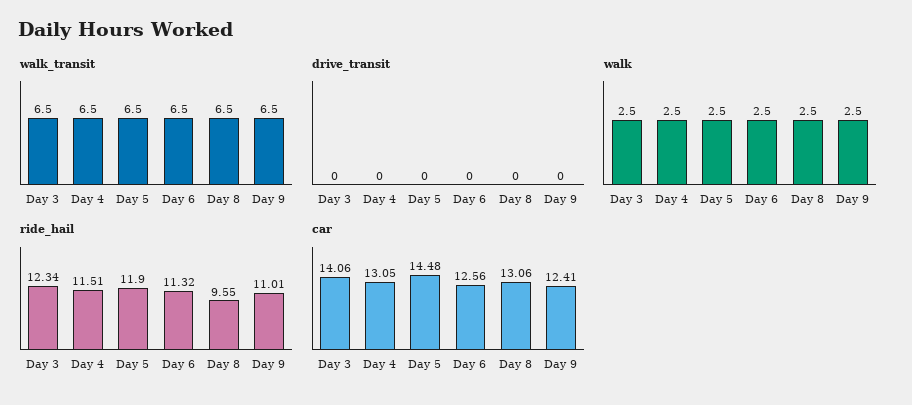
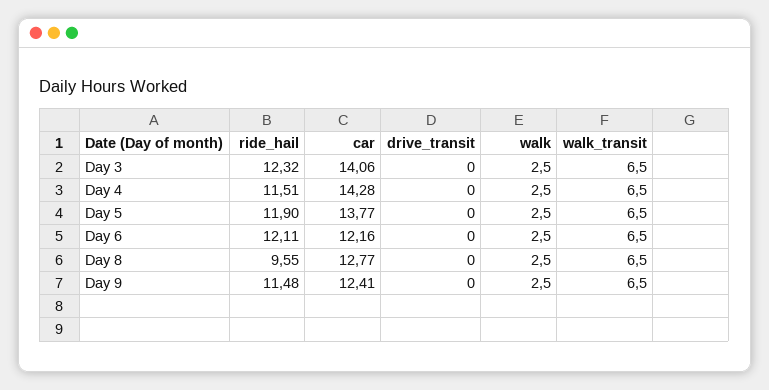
  {
    "walk_transit": {
      "Day 3": 6.5,
      "Day 4": 6.5,
      "Day 5": 6.5,
      "Day 6": 6.5,
      "Day 8": 6.5,
      "Day 9": 6.5
    },
    "drive_transit": {
      "Day 3": 0,
      "Day 4": 0,
      "Day 5": 0,
      "Day 6": 0,
      "Day 8": 0,
      "Day 9": 0
    },
    "walk": {
      "Day 3": 2.5,
      "Day 4": 2.5,
      "Day 5": 2.5,
      "Day 6": 2.5,
      "Day 8": 2.5,
      "Day 9": 2.5
    },
    "ride_hail": {
-     "Day 3": 12.34,
+     "Day 3": 12.32,
      "Day 4": 11.51,
      "Day 5": 11.9,
-     "Day 6": 11.32,
+     "Day 6": 12.11,
      "Day 8": 9.55,
-     "Day 9": 11.01
+     "Day 9": 11.48
    },
    "car": {
      "Day 3": 14.06,
-     "Day 4": 13.05,
+     "Day 4": 14.28,
-     "Day 5": 14.48,
+     "Day 5": 13.77,
-     "Day 6": 12.56,
+     "Day 6": 12.16,
-     "Day 8": 13.06,
+     "Day 8": 12.77,
      "Day 9": 12.41
    }
  }

